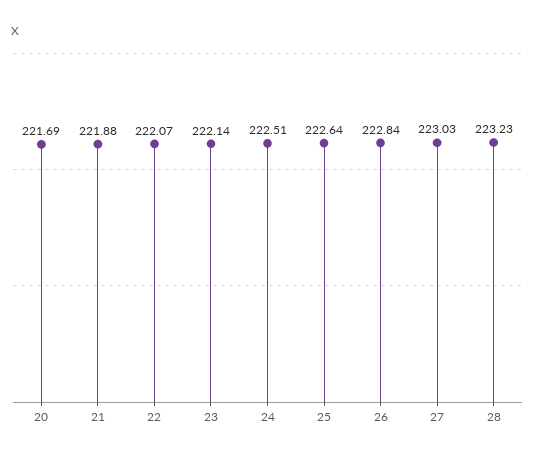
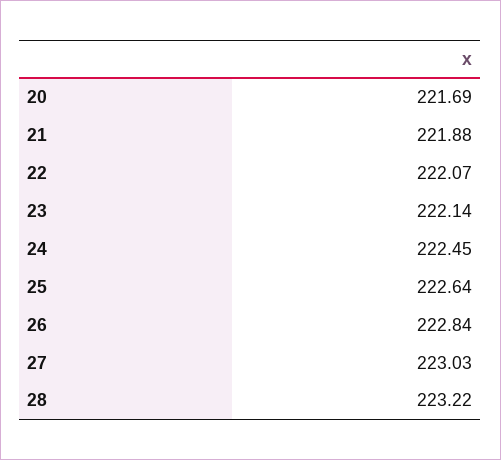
  {
    "20": 221.69,
    "21": 221.88,
    "22": 222.07,
    "23": 222.14,
-   "24": 222.51,
+   "24": 222.45,
    "25": 222.64,
    "26": 222.84,
    "27": 223.03,
-   "28": 223.23
+   "28": 223.22
  }

